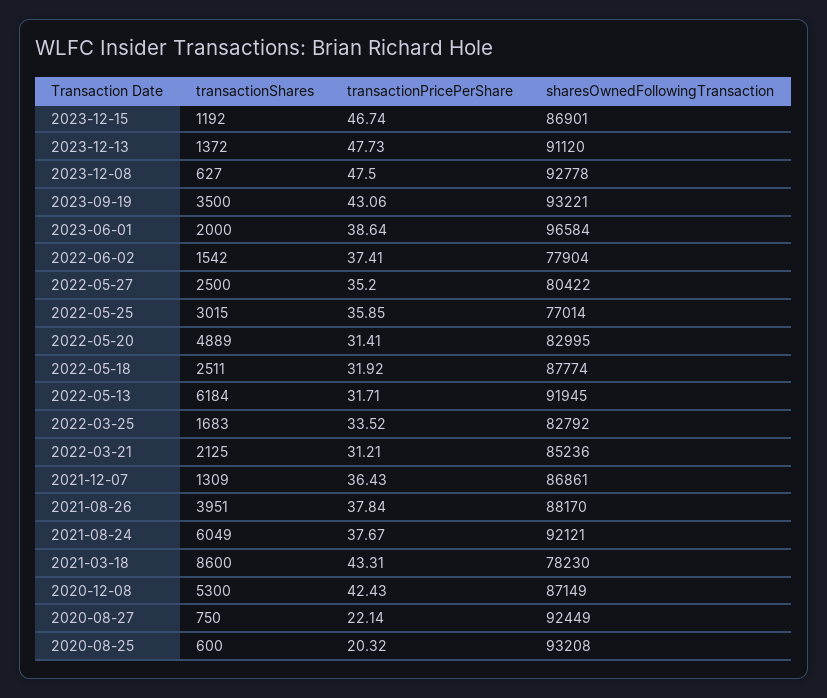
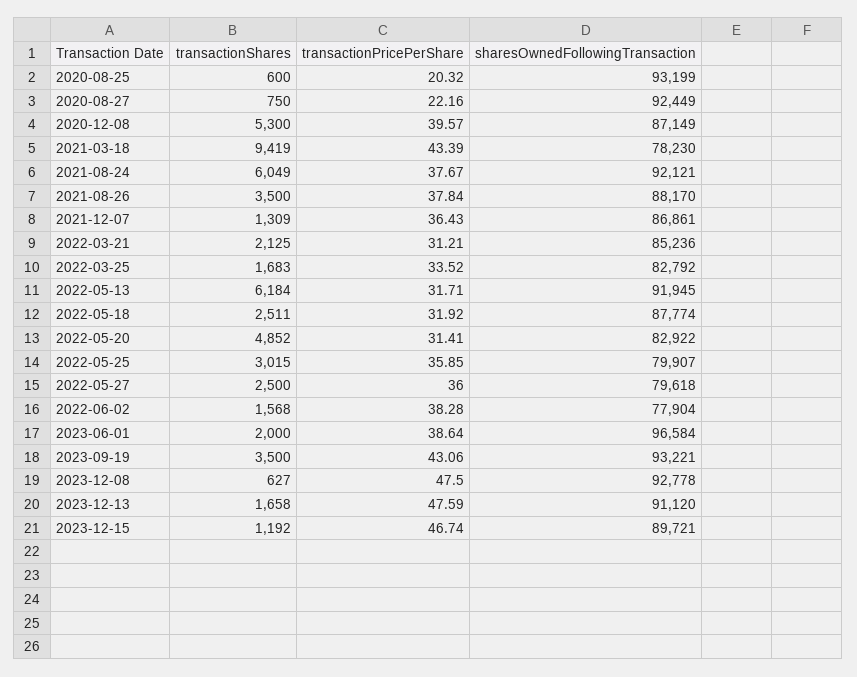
  {
    "transactionShares": {
      "2023-12-15": 1192,
-     "2023-12-13": 1372,
+     "2023-12-13": 1658,
      "2023-12-08": 627,
      "2023-09-19": 3500,
      "2023-06-01": 2000,
-     "2022-06-02": 1542,
+     "2022-06-02": 1568,
      "2022-05-27": 2500,
      "2022-05-25": 3015,
-     "2022-05-20": 4889,
+     "2022-05-20": 4852,
      "2022-05-18": 2511,
      "2022-05-13": 6184,
      "2022-03-25": 1683,
      "2022-03-21": 2125,
      "2021-12-07": 1309,
-     "2021-08-26": 3951,
+     "2021-08-26": 3500,
      "2021-08-24": 6049,
-     "2021-03-18": 8600,
+     "2021-03-18": 9419,
      "2020-12-08": 5300,
      "2020-08-27": 750,
      "2020-08-25": 600
    },
    "transactionPricePerShare": {
      "2023-12-15": 46.74,
-     "2023-12-13": 47.73,
+     "2023-12-13": 47.59,
      "2023-12-08": 47.5,
      "2023-09-19": 43.06,
      "2023-06-01": 38.64,
-     "2022-06-02": 37.41,
+     "2022-06-02": 38.28,
-     "2022-05-27": 35.2,
+     "2022-05-27": 36,
      "2022-05-25": 35.85,
      "2022-05-20": 31.41,
      "2022-05-18": 31.92,
      "2022-05-13": 31.71,
      "2022-03-25": 33.52,
      "2022-03-21": 31.21,
      "2021-12-07": 36.43,
      "2021-08-26": 37.84,
      "2021-08-24": 37.67,
-     "2021-03-18": 43.31,
+     "2021-03-18": 43.39,
-     "2020-12-08": 42.43,
+     "2020-12-08": 39.57,
-     "2020-08-27": 22.14,
+     "2020-08-27": 22.16,
      "2020-08-25": 20.32
    },
    "sharesOwnedFollowingTransaction": {
-     "2023-12-15": 86901,
+     "2023-12-15": 89721,
      "2023-12-13": 91120,
      "2023-12-08": 92778,
      "2023-09-19": 93221,
      "2023-06-01": 96584,
      "2022-06-02": 77904,
-     "2022-05-27": 80422,
+     "2022-05-27": 79618,
-     "2022-05-25": 77014,
+     "2022-05-25": 79907,
-     "2022-05-20": 82995,
+     "2022-05-20": 82922,
      "2022-05-18": 87774,
      "2022-05-13": 91945,
      "2022-03-25": 82792,
      "2022-03-21": 85236,
      "2021-12-07": 86861,
      "2021-08-26": 88170,
      "2021-08-24": 92121,
      "2021-03-18": 78230,
      "2020-12-08": 87149,
      "2020-08-27": 92449,
-     "2020-08-25": 93208
+     "2020-08-25": 93199
    }
  }

